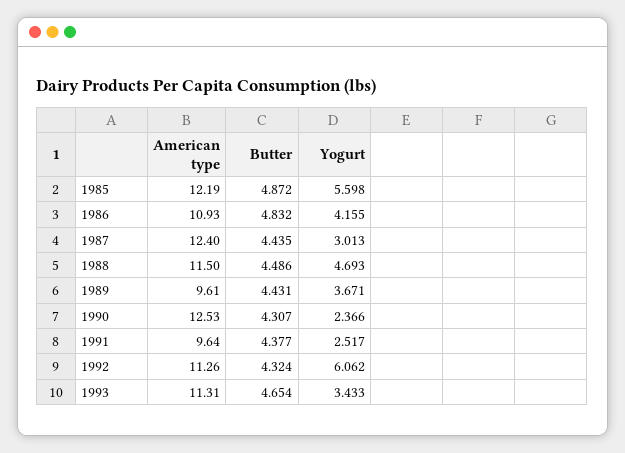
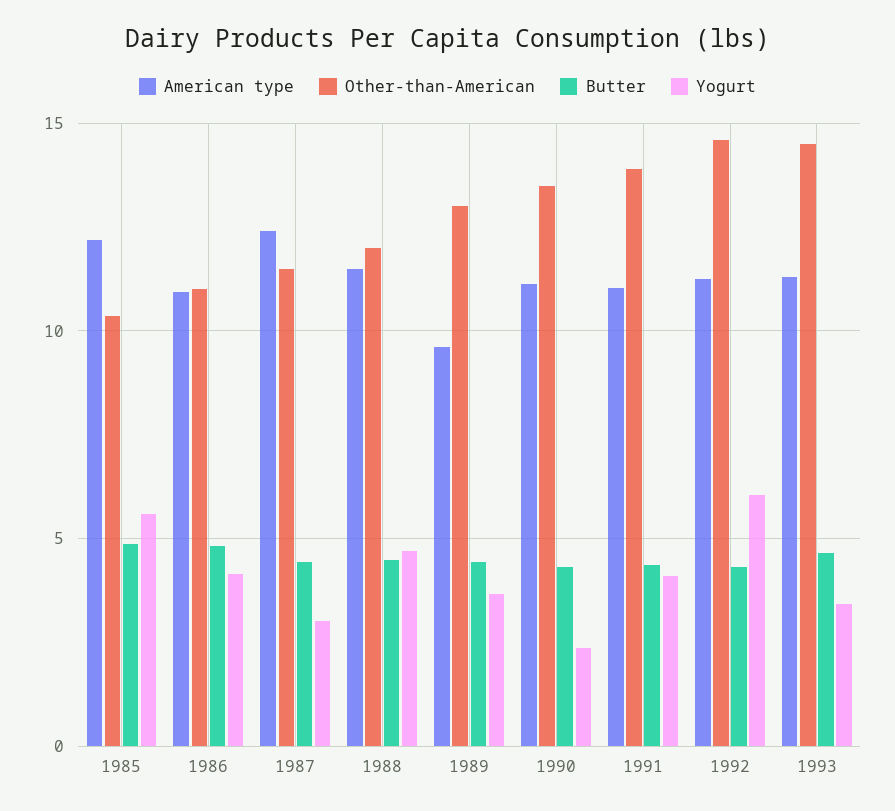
  {
    "American type": {
      "1985": 12.19,
      "1986": 10.93,
      "1987": 12.4,
      "1988": 11.5,
      "1989": 9.61,
-     "1990": 12.53,
+     "1990": 11,
-     "1991": 9.64,
+     "1991": 11,
      "1992": 11.26,
      "1993": 11.31
    },
    "Butter": {
      "1985": 4.872,
      "1986": 4.832,
      "1987": 4.435,
      "1988": 4.486,
      "1989": 4.431,
      "1990": 4.307,
      "1991": 4.377,
      "1992": 4.324,
      "1993": 4.654
    },
    "Yogurt": {
      "1985": 5.598,
      "1986": 4.155,
      "1987": 3.013,
      "1988": 4.693,
      "1989": 3.671,
      "1990": 2.366,
-     "1991": 2.517,
+     "1991": 4,
      "1992": 6.062,
      "1993": 3.433
-   }
+   },
+   "Other-than-American": {
+     "1985": 10.5,
+     "1986": 11,
+     "1987": 11.5,
+     "1988": 12,
+     "1989": 13,
+     "1990": 13.5,
+     "1991": 14,
+     "1992": 14.5,
+     "1993": 14.5
+   }
  }

